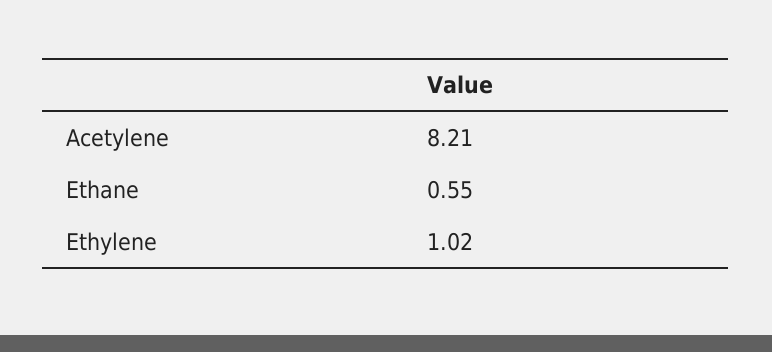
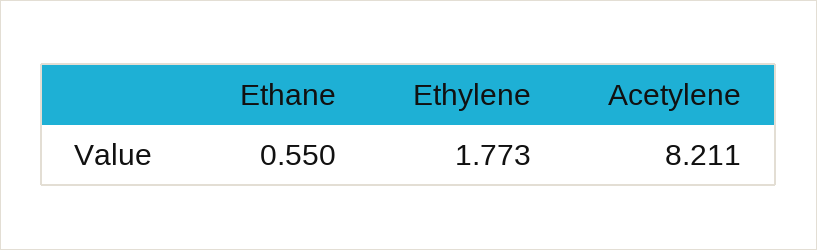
  {
    "Acetylene": 8.211,
    "Ethane": 0.55,
-   "Ethylene": 1.02
+   "Ethylene": 1.773
  }

